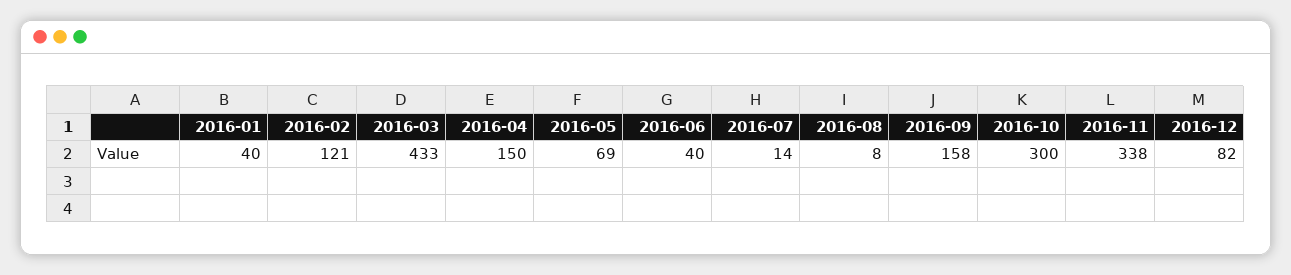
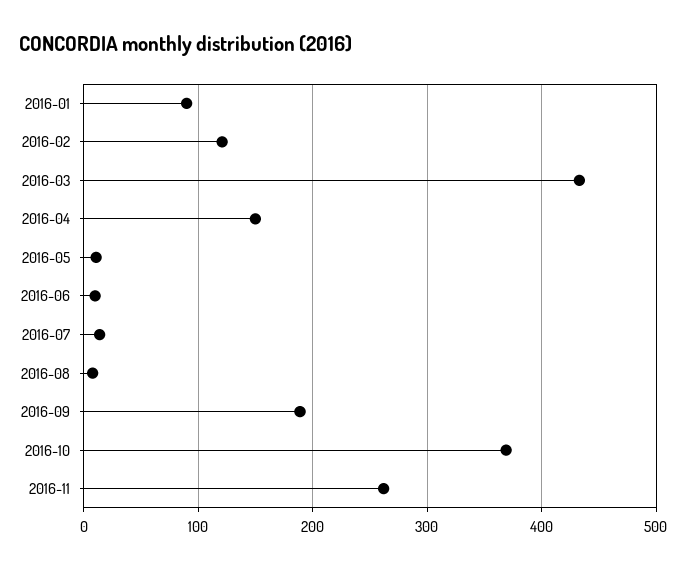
  {
-   "2016-01": 40,
+   "2016-01": 90,
    "2016-02": 121,
    "2016-03": 433,
    "2016-04": 150,
-   "2016-05": 69,
+   "2016-05": 10,
-   "2016-06": 40,
+   "2016-06": 10,
    "2016-07": 14,
    "2016-08": 8,
-   "2016-09": 158,
+   "2016-09": 190,
-   "2016-10": 300,
+   "2016-10": 370,
-   "2016-11": 338,
+   "2016-11": 260
-   "2016-12": 82
  }

